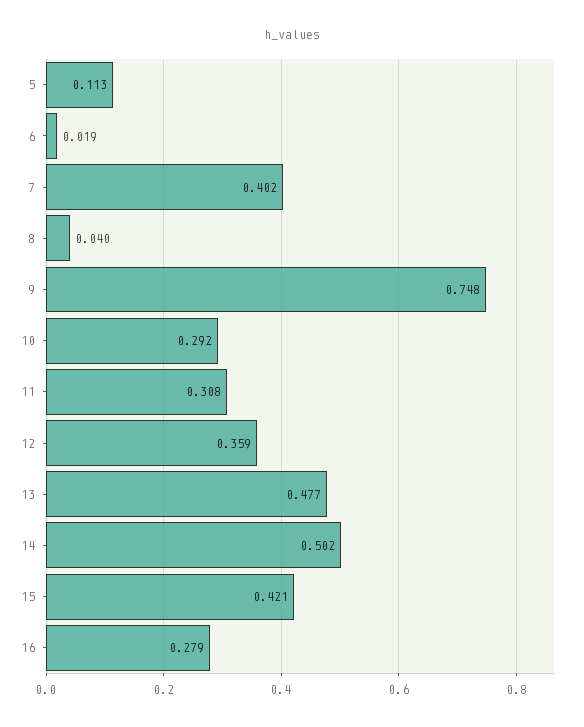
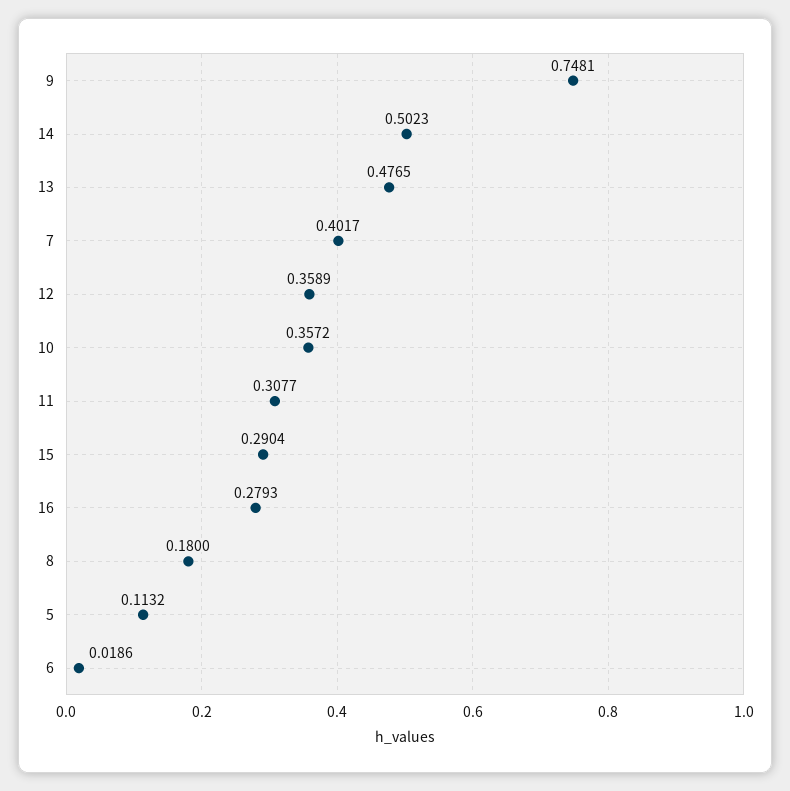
  {
    "5": 0.1132,
    "6": 0.0186,
    "7": 0.4017,
-   "8": 0.04,
+   "8": 0.18,
    "9": 0.7481,
-   "10": 0.292,
+   "10": 0.3572,
    "11": 0.3077,
    "12": 0.3589,
    "13": 0.4765,
    "14": 0.5023,
-   "15": 0.421,
+   "15": 0.2904,
    "16": 0.2793
  }

